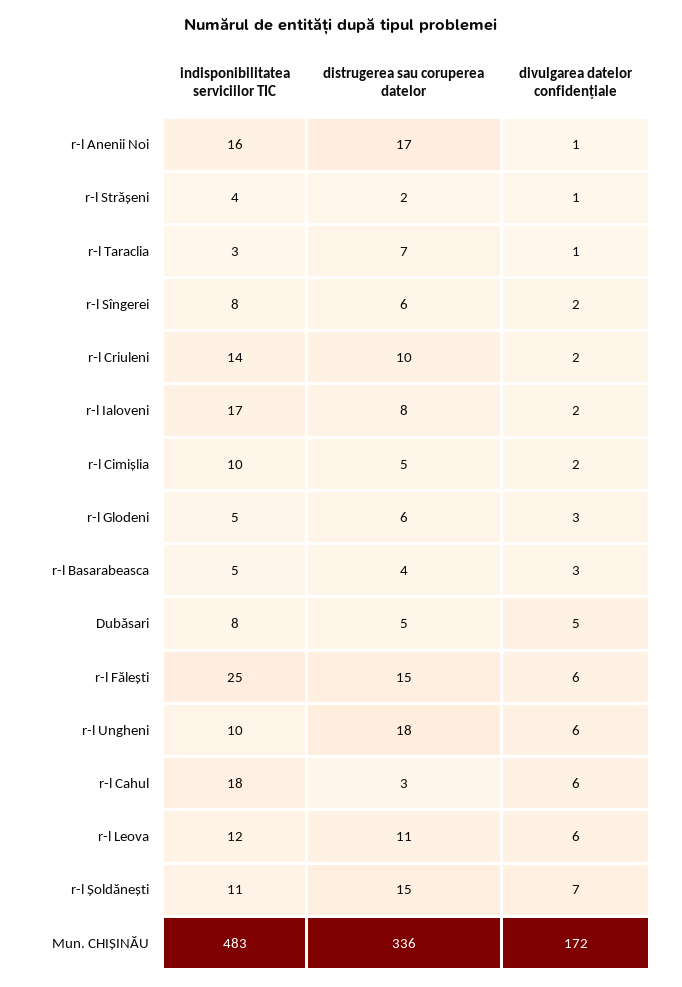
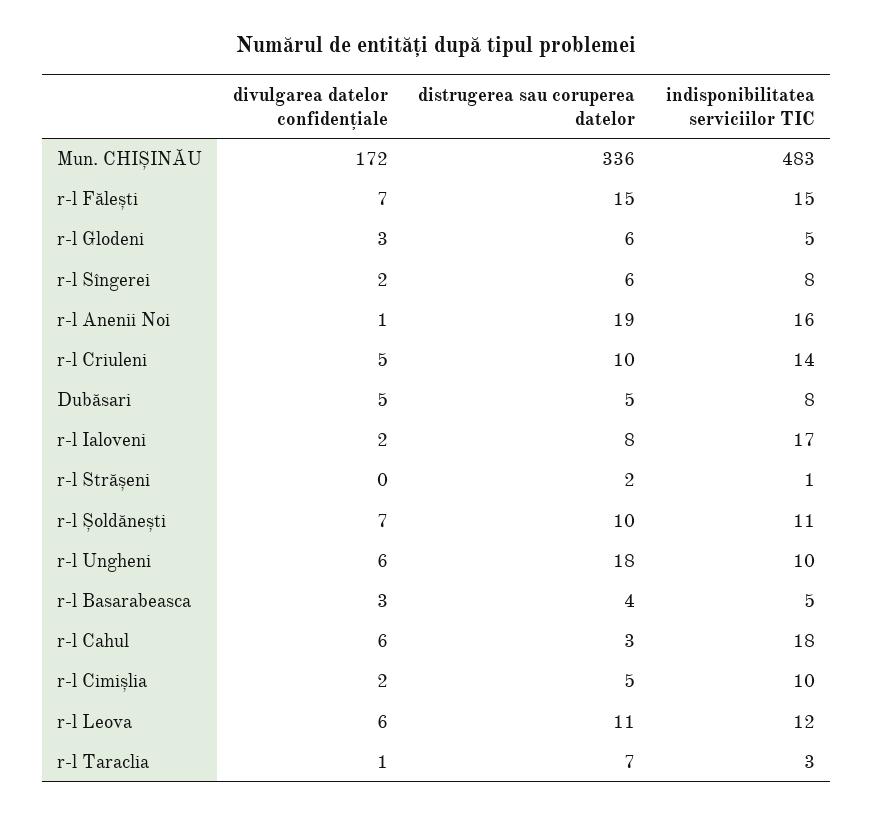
  {
    "indisponibilitatea serviciilor TIC": {
      "r-l Anenii Noi": 16,
-     "r-l Strășeni": 4,
+     "r-l Strășeni": 1,
      "r-l Taraclia": 3,
      "r-l Sîngerei": 8,
      "r-l Criuleni": 14,
      "r-l Ialoveni": 17,
      "r-l Cimișlia": 10,
      "r-l Glodeni": 5,
      "r-l Basarabeasca": 5,
      "Dubăsari": 8,
-     "r-l Fălești": 25,
+     "r-l Fălești": 15,
      "r-l Ungheni": 10,
      "r-l Cahul": 18,
      "r-l Leova": 12,
      "r-l Șoldănești": 11,
      "Mun. CHIȘINĂU": 483
    },
    "distrugerea sau coruperea datelor": {
-     "r-l Anenii Noi": 17,
+     "r-l Anenii Noi": 19,
      "r-l Strășeni": 2,
      "r-l Taraclia": 7,
      "r-l Sîngerei": 6,
      "r-l Criuleni": 10,
      "r-l Ialoveni": 8,
      "r-l Cimișlia": 5,
      "r-l Glodeni": 6,
      "r-l Basarabeasca": 4,
      "Dubăsari": 5,
      "r-l Fălești": 15,
      "r-l Ungheni": 18,
      "r-l Cahul": 3,
      "r-l Leova": 11,
-     "r-l Șoldănești": 15,
+     "r-l Șoldănești": 10,
      "Mun. CHIȘINĂU": 336
    },
    "divulgarea datelor confidențiale": {
      "r-l Anenii Noi": 1,
-     "r-l Strășeni": 1,
+     "r-l Strășeni": 0,
      "r-l Taraclia": 1,
      "r-l Sîngerei": 2,
-     "r-l Criuleni": 2,
+     "r-l Criuleni": 5,
      "r-l Ialoveni": 2,
      "r-l Cimișlia": 2,
      "r-l Glodeni": 3,
      "r-l Basarabeasca": 3,
      "Dubăsari": 5,
-     "r-l Fălești": 6,
+     "r-l Fălești": 7,
      "r-l Ungheni": 6,
      "r-l Cahul": 6,
      "r-l Leova": 6,
      "r-l Șoldănești": 7,
      "Mun. CHIȘINĂU": 172
    }
  }

